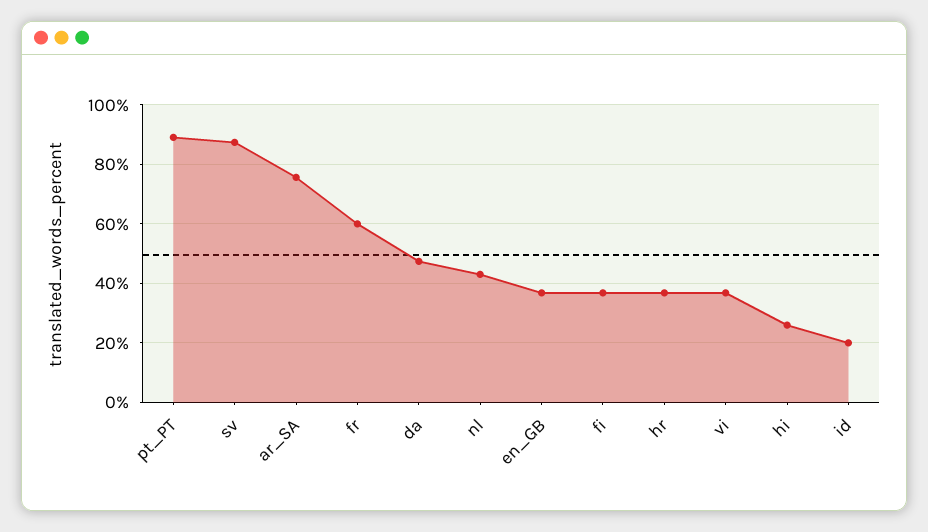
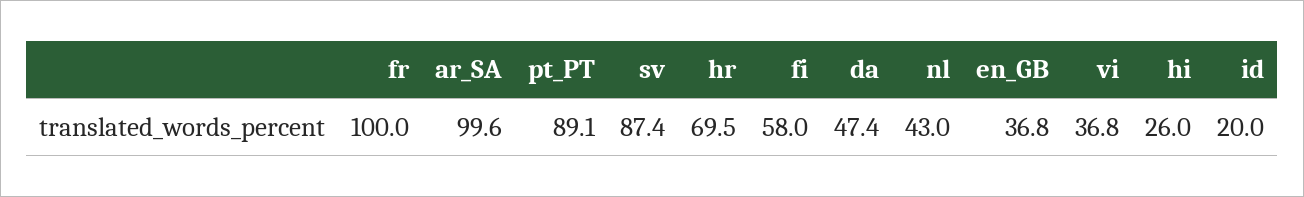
  {
    "pt_PT": 89.1,
    "sv": 87.4,
-   "ar_SA": 75,
+   "ar_SA": 99.6,
-   "fr": 60,
+   "fr": 100,
    "da": 47.4,
    "nl": 43,
    "en_GB": 36.8,
-   "fi": 37.5,
+   "fi": 58,
-   "hr": 37.5,
+   "hr": 69.5,
    "vi": 36.8,
    "hi": 26,
    "id": 20
  }

